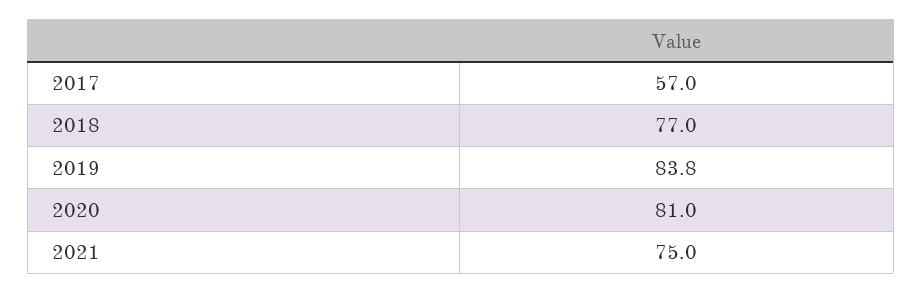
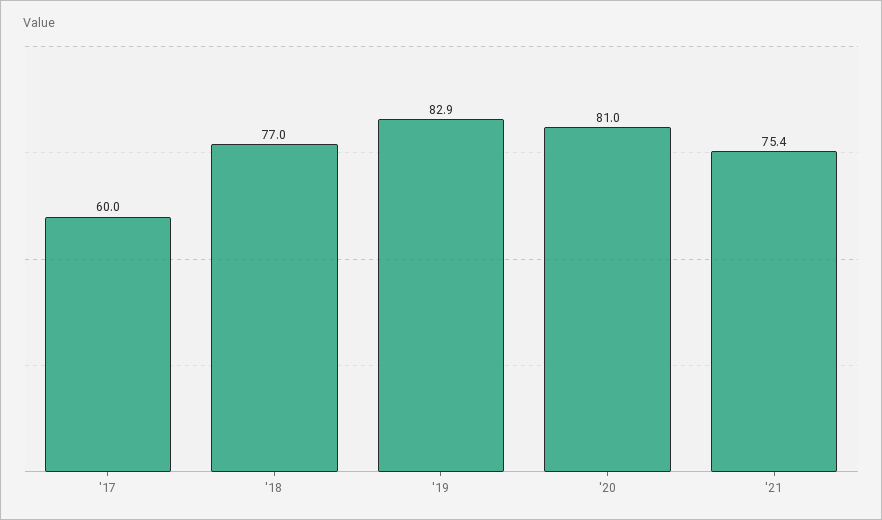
  {
-   "2017": 57,
+   "2017": 60,
    "2018": 77,
-   "2019": 83.8,
+   "2019": 82.9,
    "2020": 81,
-   "2021": 75
+   "2021": 75.4
  }

